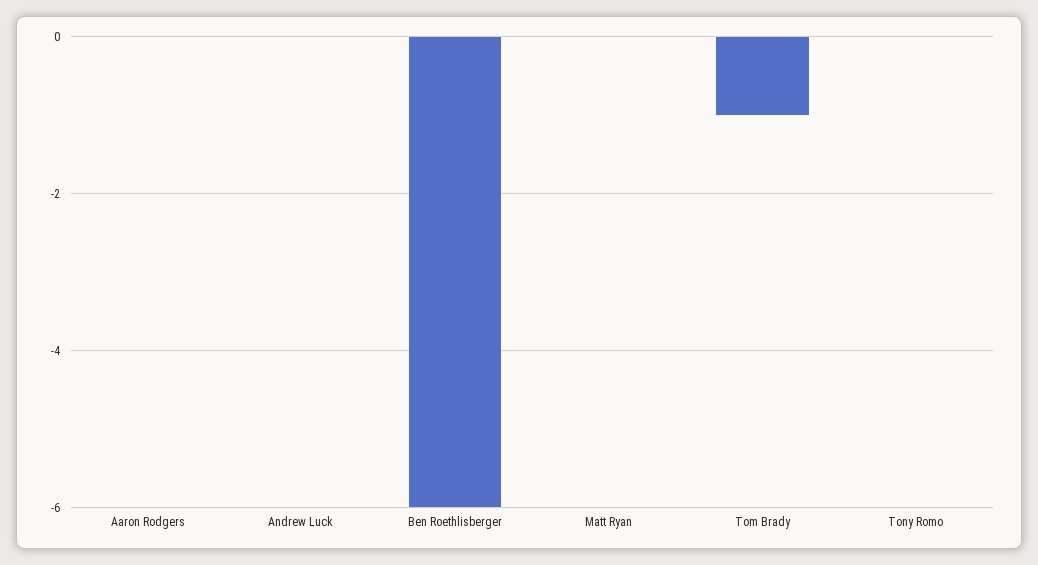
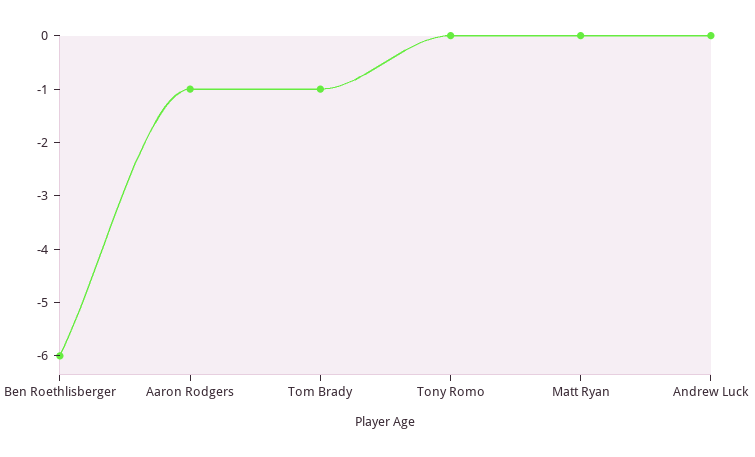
  {
-   "Aaron Rodgers": 0,
+   "Aaron Rodgers": -1,
    "Andrew Luck": 0,
    "Ben Roethlisberger": -6,
    "Matt Ryan": 0,
    "Tom Brady": -1,
    "Tony Romo": 0
  }

